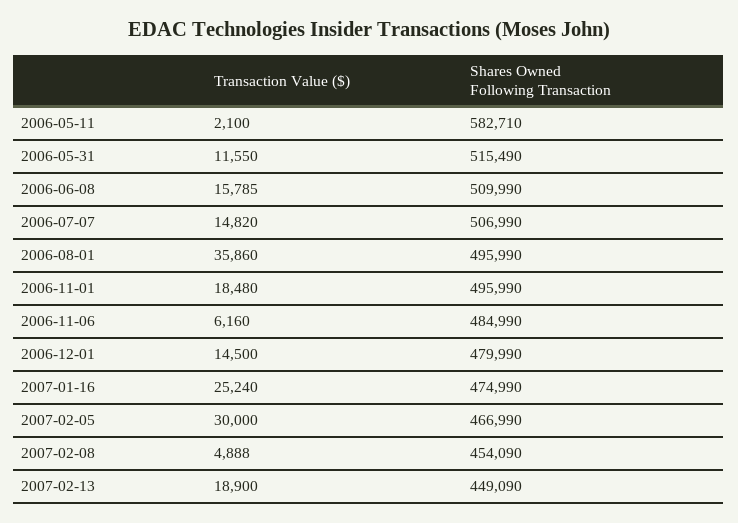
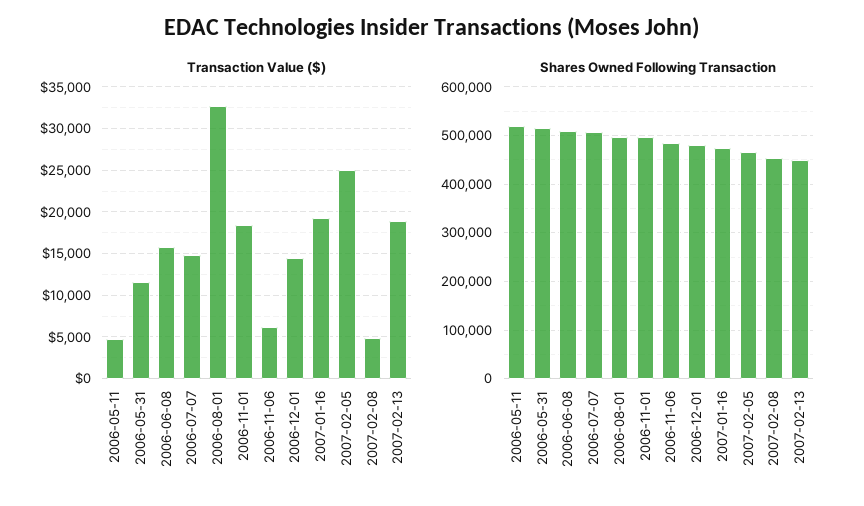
  {
    "Transaction Value ($)": {
-     "2006-05-11": 2100,
+     "2006-05-11": 5000,
      "2006-05-31": 11550,
      "2006-06-08": 15785,
      "2006-07-07": 14820,
-     "2006-08-01": 35860,
+     "2006-08-01": 33000,
      "2006-11-01": 18480,
      "2006-11-06": 6160,
      "2006-12-01": 14500,
-     "2007-01-16": 25240,
+     "2007-01-16": 19000,
-     "2007-02-05": 30000,
+     "2007-02-05": 25000,
      "2007-02-08": 4888,
      "2007-02-13": 18900
    },
    "Shares Owned Following Transaction": {
-     "2006-05-11": 582710,
+     "2006-05-11": 520000,
      "2006-05-31": 515490,
      "2006-06-08": 509990,
      "2006-07-07": 506990,
      "2006-08-01": 495990,
      "2006-11-01": 495990,
      "2006-11-06": 484990,
      "2006-12-01": 479990,
      "2007-01-16": 474990,
      "2007-02-05": 466990,
      "2007-02-08": 454090,
      "2007-02-13": 449090
    }
  }

